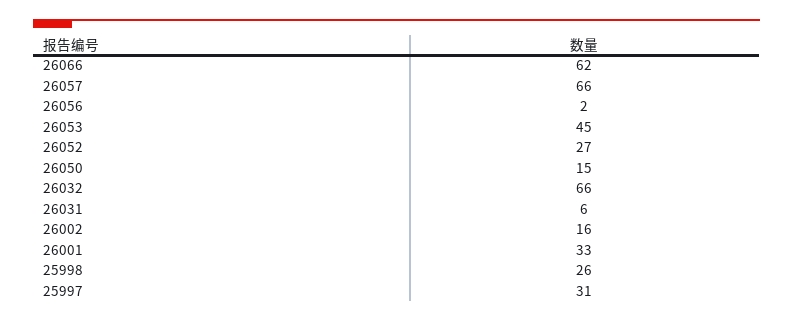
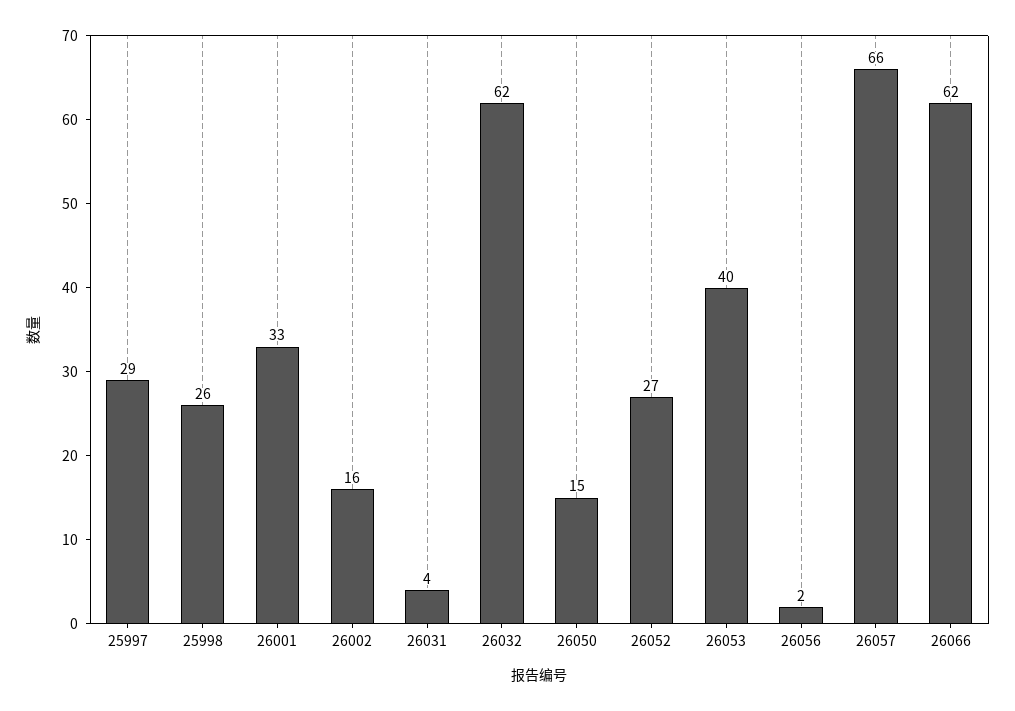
  {
    "26066": 62,
    "26057": 66,
    "26056": 2,
-   "26053": 45,
+   "26053": 40,
    "26052": 27,
    "26050": 15,
-   "26032": 66,
+   "26032": 62,
-   "26031": 6,
+   "26031": 4,
    "26002": 16,
    "26001": 33,
    "25998": 26,
-   "25997": 31
+   "25997": 29
  }

